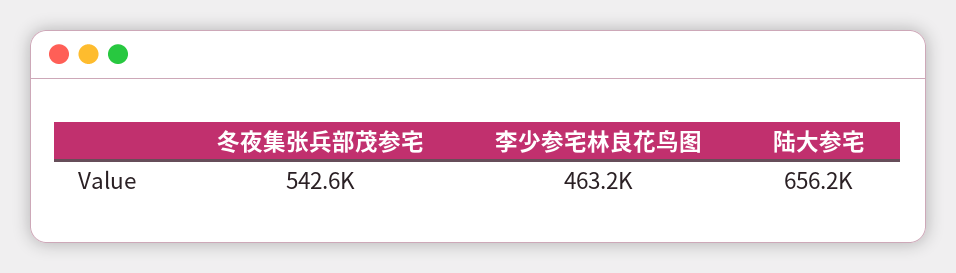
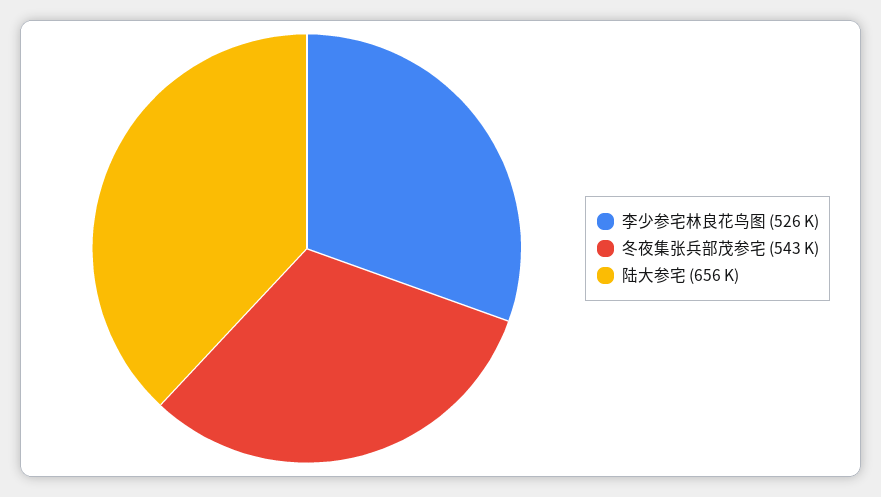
  {
    "冬夜集张兵部茂参宅": 542600,
-   "李少参宅林良花鸟图": 463200,
+   "李少参宅林良花鸟图": 526000,
    "陆大参宅": 656200
  }

